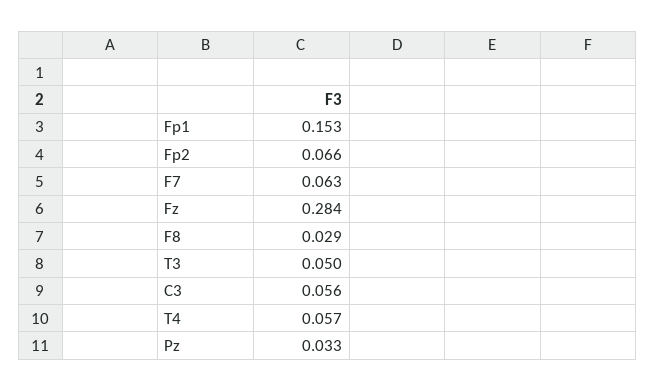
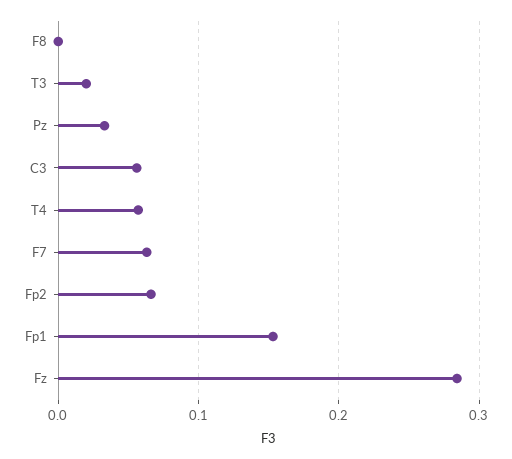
  {
    "Fp1": 0.153,
    "Fp2": 0.066,
    "F7": 0.063,
    "Fz": 0.284,
-   "F8": 0.029,
+   "F8": 0,
-   "T3": 0.05,
+   "T3": 0.02,
    "C3": 0.056,
    "T4": 0.057,
    "Pz": 0.033
  }

